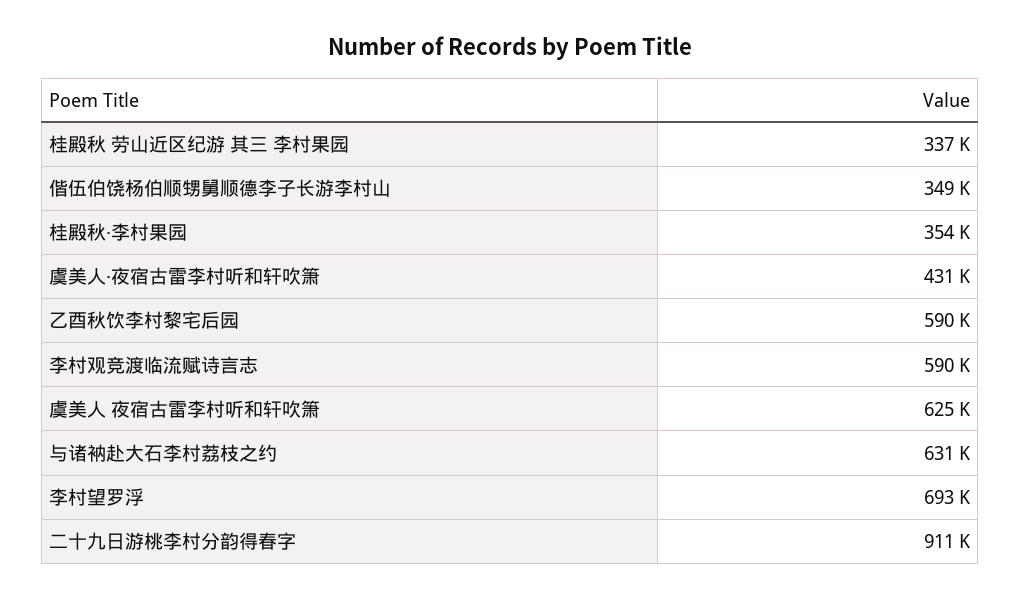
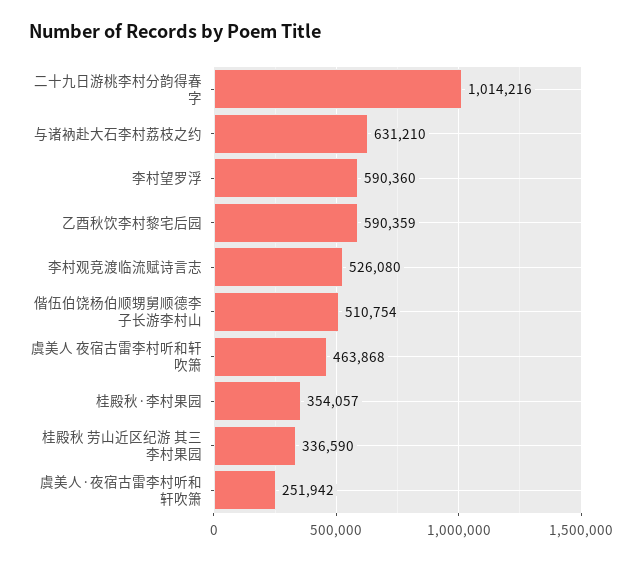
  {
    "桂殿秋 劳山近区纪游 其三 李村果园": 336590,
-   "偕伍伯饶杨伯顺甥舅顺德李子长游李村山": 349000,
+   "偕伍伯饶杨伯顺甥舅顺德李子长游李村山": 510754,
    "桂殿秋·李村果园": 354057,
-   "虞美人·夜宿古雷李村听和轩吹箫": 431000,
+   "虞美人·夜宿古雷李村听和轩吹箫": 251942,
    "乙酉秋饮李村黎宅后园": 590359,
-   "李村观竞渡临流赋诗言志": 590000,
+   "李村观竞渡临流赋诗言志": 526080,
-   "虞美人 夜宿古雷李村听和轩吹箫": 625000,
+   "虞美人 夜宿古雷李村听和轩吹箫": 463868,
    "与诸衲赴大石李村荔枝之约": 631210,
-   "李村望罗浮": 693000,
+   "李村望罗浮": 590360,
-   "二十九日游桃李村分韵得春字": 911000
+   "二十九日游桃李村分韵得春字": 1014216
  }

